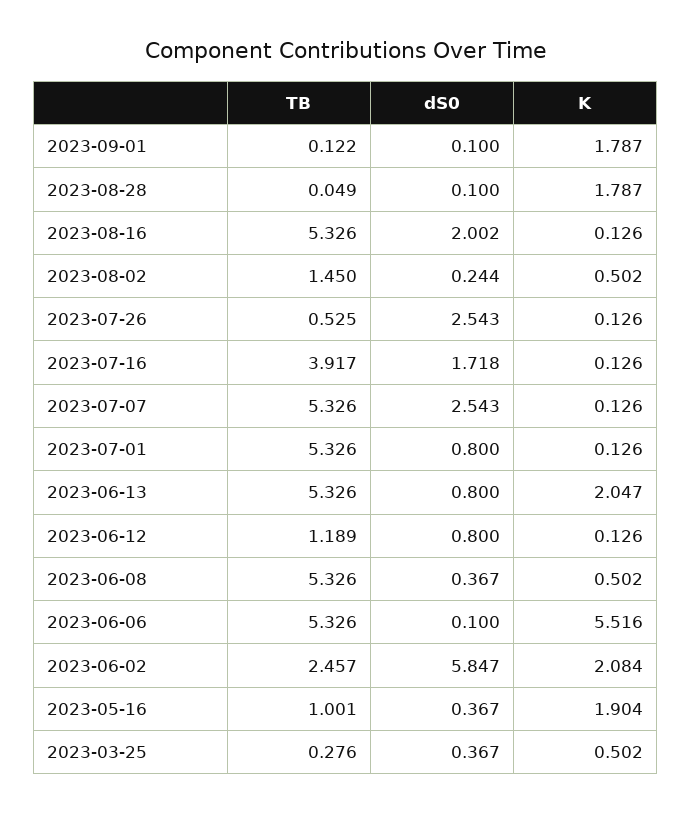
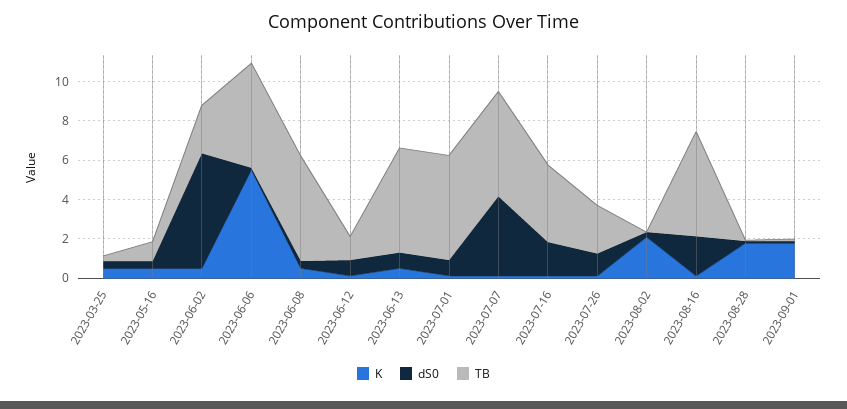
  {
    "TB": {
      "2023-09-01": 0.122,
      "2023-08-28": 0.049,
      "2023-08-16": 5.326,
-     "2023-08-02": 1.45,
+     "2023-08-02": 0,
-     "2023-07-26": 0.525,
+     "2023-07-26": 2.5,
      "2023-07-16": 3.917,
      "2023-07-07": 5.326,
      "2023-07-01": 5.326,
      "2023-06-13": 5.326,
      "2023-06-12": 1.189,
      "2023-06-08": 5.326,
      "2023-06-06": 5.326,
      "2023-06-02": 2.457,
      "2023-05-16": 1.001,
      "2023-03-25": 0.276
    },
    "dS0": {
      "2023-09-01": 0.1,
      "2023-08-28": 0.1,
      "2023-08-16": 2.002,
      "2023-08-02": 0.244,
-     "2023-07-26": 2.543,
+     "2023-07-26": 1,
      "2023-07-16": 1.718,
-     "2023-07-07": 2.543,
+     "2023-07-07": 4,
      "2023-07-01": 0.8,
      "2023-06-13": 0.8,
      "2023-06-12": 0.8,
      "2023-06-08": 0.367,
      "2023-06-06": 0.1,
      "2023-06-02": 5.847,
      "2023-05-16": 0.367,
      "2023-03-25": 0.367
    },
    "K": {
      "2023-09-01": 1.787,
      "2023-08-28": 1.787,
      "2023-08-16": 0.126,
-     "2023-08-02": 0.502,
+     "2023-08-02": 2,
      "2023-07-26": 0.126,
      "2023-07-16": 0.126,
      "2023-07-07": 0.126,
      "2023-07-01": 0.126,
-     "2023-06-13": 2.047,
+     "2023-06-13": 0.5,
      "2023-06-12": 0.126,
      "2023-06-08": 0.502,
      "2023-06-06": 5.516,
-     "2023-06-02": 2.084,
+     "2023-06-02": 0.5,
-     "2023-05-16": 1.904,
+     "2023-05-16": 0.5,
      "2023-03-25": 0.502
    }
  }

